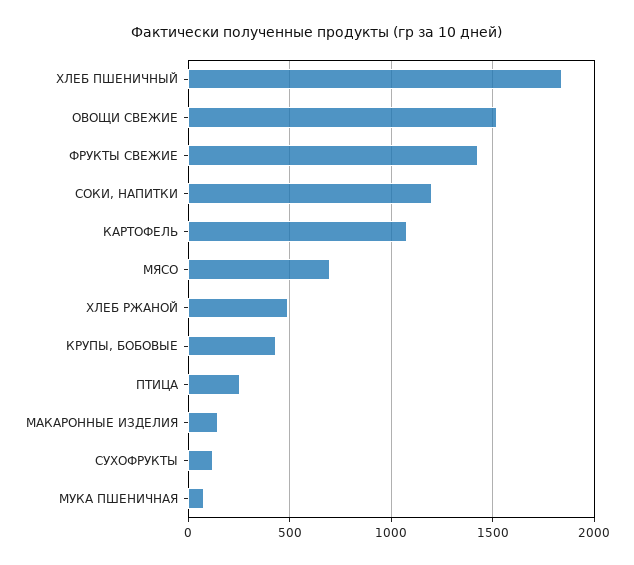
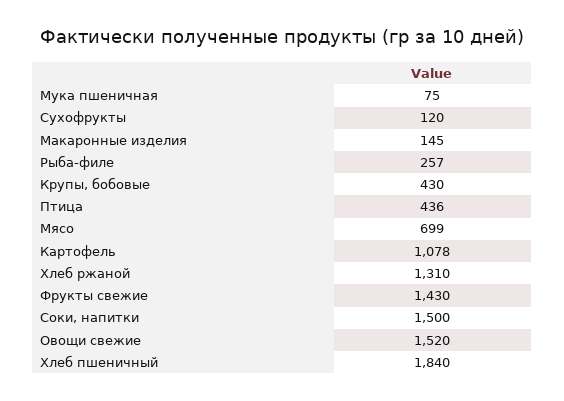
  {
    "ХЛЕБ ПШЕНИЧНЫЙ": 1840,
    "ОВОЩИ СВЕЖИЕ": 1520,
    "ФРУКТЫ СВЕЖИЕ": 1430,
-   "СОКИ, НАПИТКИ": 1200,
+   "СОКИ, НАПИТКИ": 1500,
    "КАРТОФЕЛЬ": 1078,
    "МЯСО": 699,
-   "ХЛЕБ РЖАНОЙ": 500,
+   "ХЛЕБ РЖАНОЙ": 1310,
    "КРУПЫ, БОБОВЫЕ": 430,
-   "ПТИЦА": 250,
+   "ПТИЦА": 436,
    "МАКАРОННЫЕ ИЗДЕЛИЯ": 145,
    "СУХОФРУКТЫ": 120,
-   "МУКА ПШЕНИЧНАЯ": 75
+   "МУКА ПШЕНИЧНАЯ": 75,
+   "Рыба-филе": 257
  }

